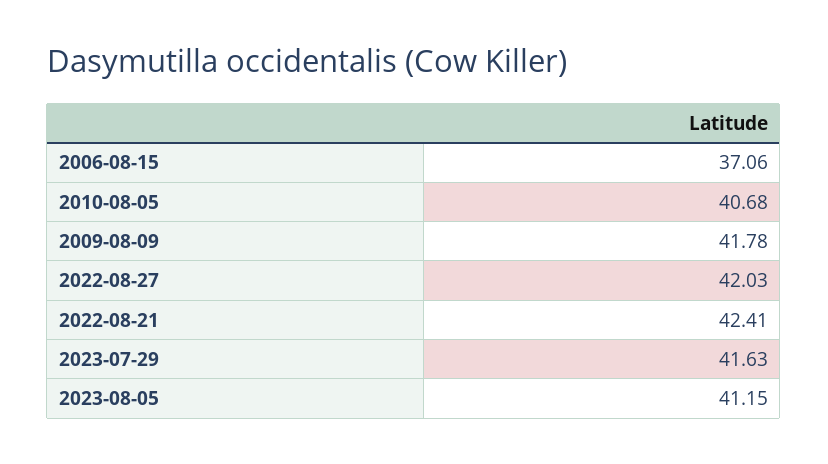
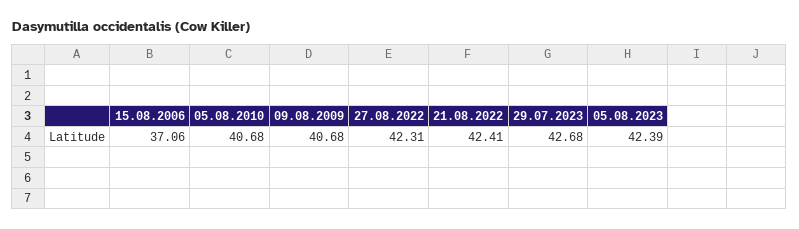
  {
    "2006-08-15": 37.06,
    "2010-08-05": 40.68,
-   "2009-08-09": 41.78,
+   "2009-08-09": 40.68,
-   "2022-08-27": 42.03,
+   "2022-08-27": 42.31,
    "2022-08-21": 42.41,
-   "2023-07-29": 41.63,
+   "2023-07-29": 42.68,
-   "2023-08-05": 41.15
+   "2023-08-05": 42.39
  }

